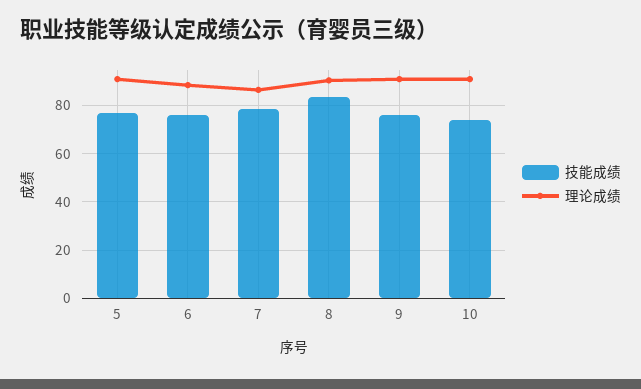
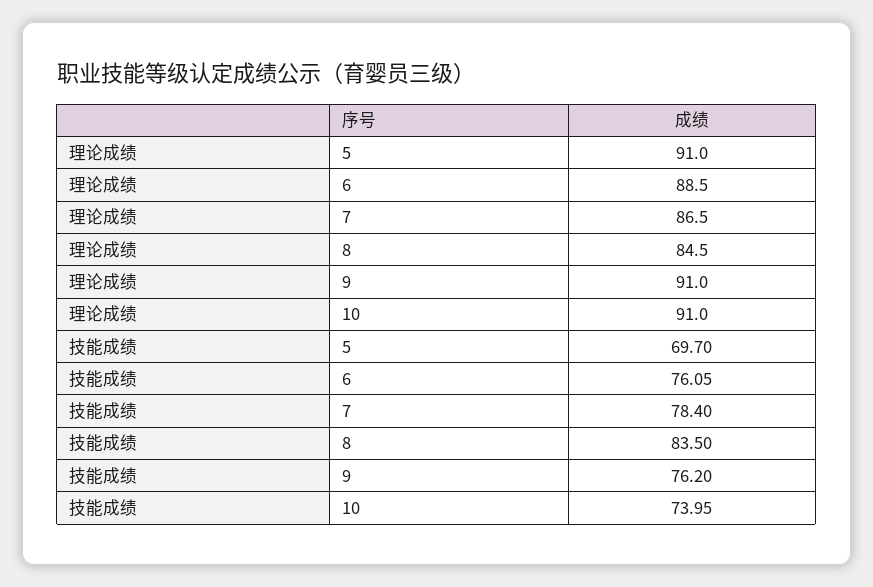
  {
    "技能成绩": {
-     "5": 77.5,
+     "5": 69.7,
      "6": 76.05,
      "7": 78.4,
      "8": 83.5,
      "9": 76.2,
      "10": 73.95
    },
    "理论成绩": {
      "5": 91,
      "6": 88.5,
      "7": 86.5,
-     "8": 90,
+     "8": 84.5,
      "9": 91,
      "10": 91
    }
  }

